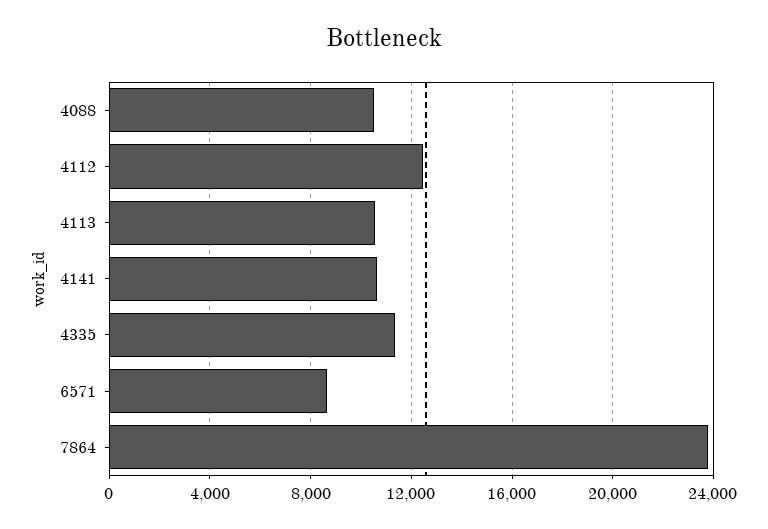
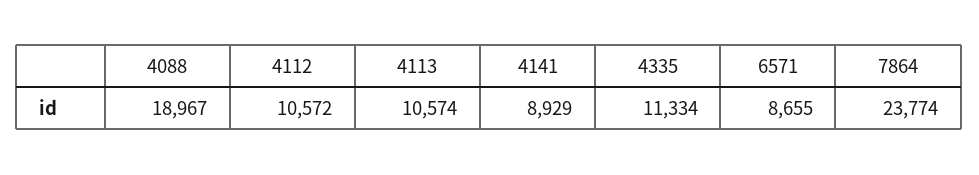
  {
-   "4088": 10500,
+   "4088": 18967,
-   "4112": 12500,
+   "4112": 10572,
    "4113": 10574,
-   "4141": 10500,
+   "4141": 8929,
    "4335": 11334,
    "6571": 8655,
    "7864": 23774
  }

